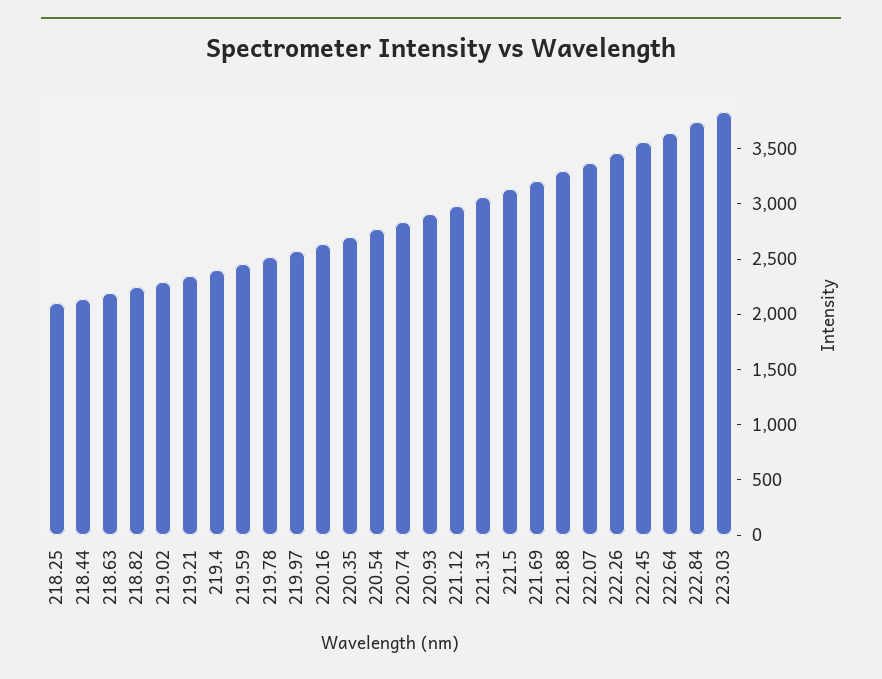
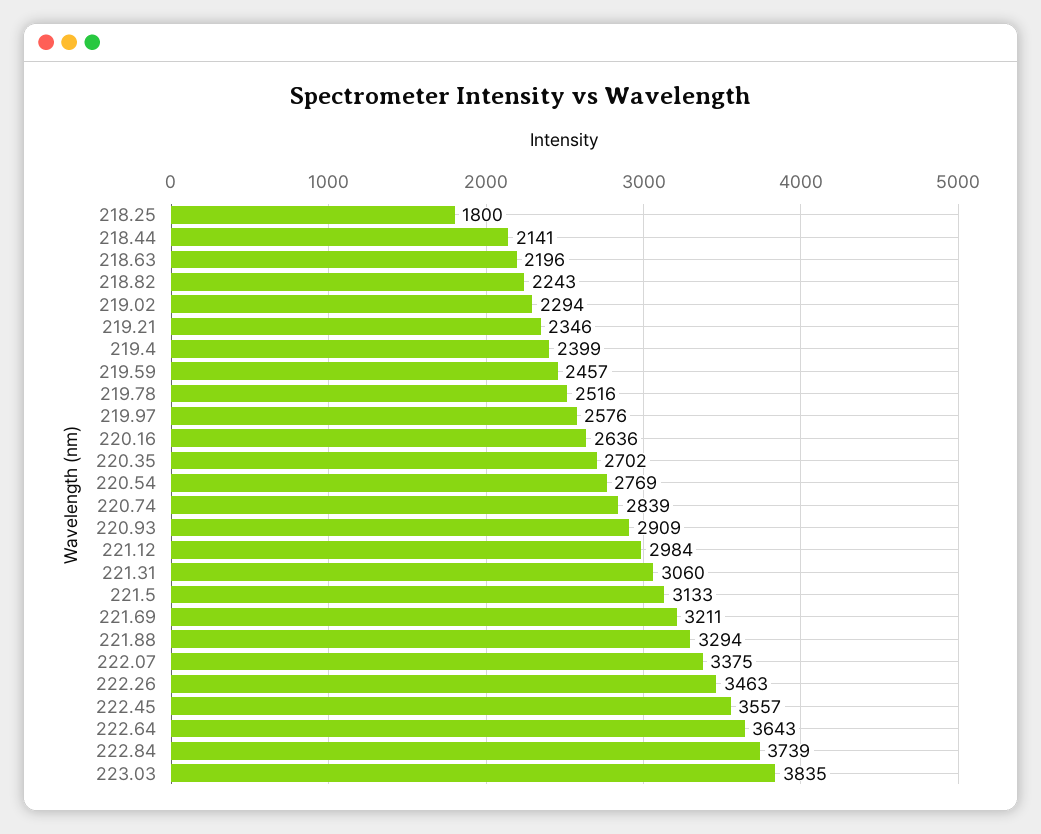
  {
-   "218.25": 2100,
+   "218.25": 1800,
    "218.44": 2141,
    "218.63": 2196,
    "218.82": 2243,
    "219.02": 2294,
    "219.21": 2346,
    "219.4": 2399,
    "219.59": 2457,
    "219.78": 2516,
    "219.97": 2576,
    "220.16": 2636,
    "220.35": 2702,
    "220.54": 2769,
    "220.74": 2839,
    "220.93": 2909,
    "221.12": 2984,
    "221.31": 3060,
    "221.5": 3133,
    "221.69": 3211,
    "221.88": 3294,
    "222.07": 3375,
    "222.26": 3463,
    "222.45": 3557,
    "222.64": 3643,
    "222.84": 3739,
    "223.03": 3835
  }

